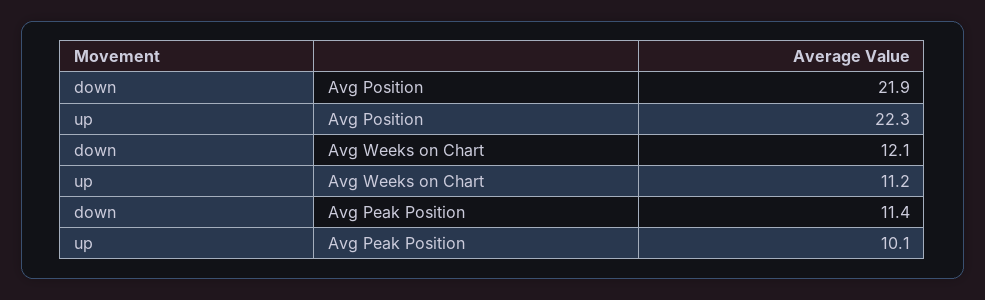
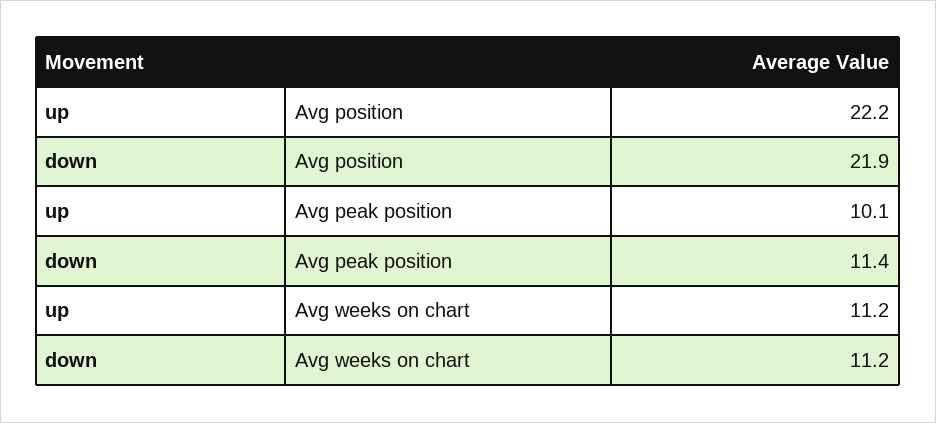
  {
    "down": {
      "Avg Position": 21.9,
-     "Avg Weeks on Chart": 12.1,
+     "Avg Weeks on Chart": 11.2,
      "Avg Peak Position": 11.4
    },
    "up": {
-     "Avg Position": 22.3,
+     "Avg Position": 22.2,
      "Avg Weeks on Chart": 11.2,
      "Avg Peak Position": 10.1
    }
  }

